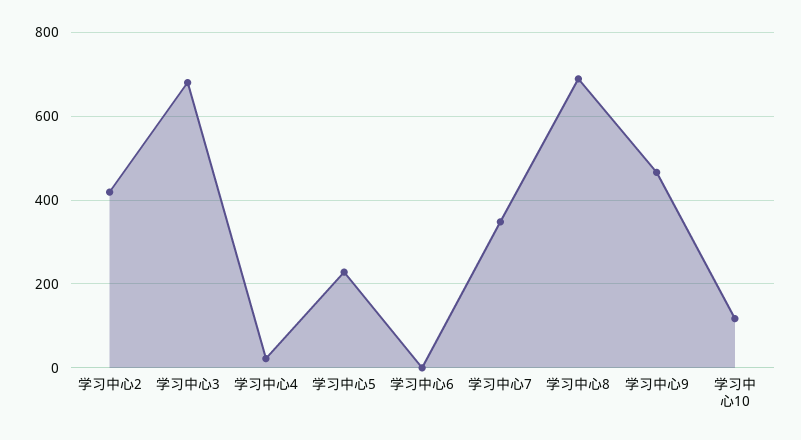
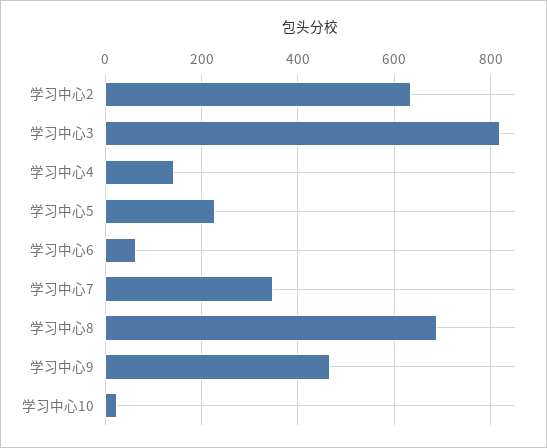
  {
-   "学习中心2": 420,
+   "学习中心2": 640,
-   "学习中心3": 680,
+   "学习中心3": 820,
-   "学习中心4": 20,
+   "学习中心4": 140,
    "学习中心5": 220,
-   "学习中心6": 0,
+   "学习中心6": 60,
    "学习中心7": 340,
    "学习中心8": 680,
    "学习中心9": 460,
-   "学习中心10": 120
+   "学习中心10": 20
  }

